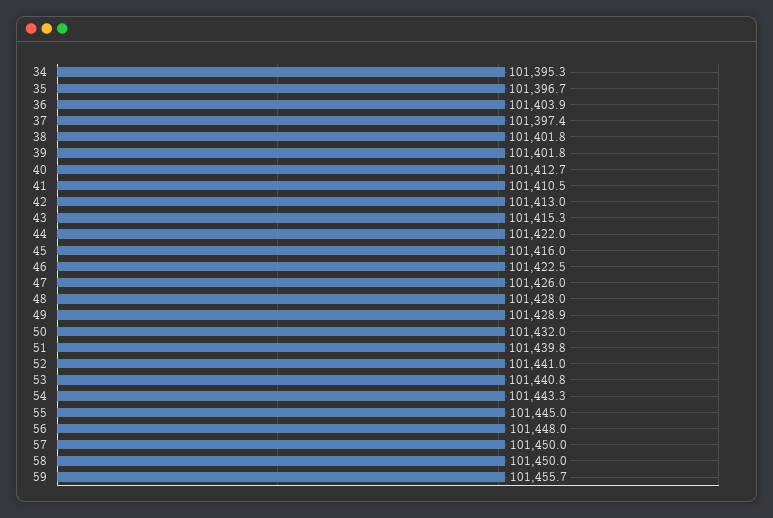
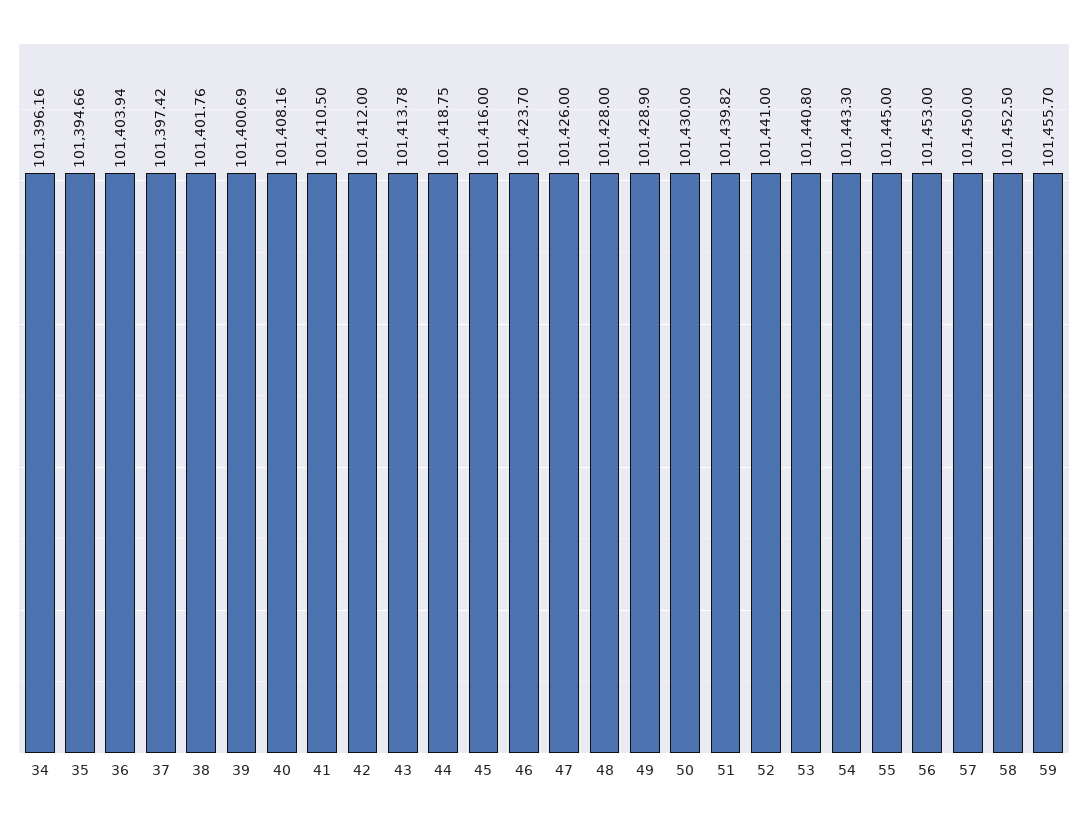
  {
-   "34": 101395.3,
+   "34": 101396.16,
-   "35": 101396.7,
+   "35": 101394.66,
    "36": 101403.94,
    "37": 101397.42,
    "38": 101401.76,
-   "39": 101401.8,
+   "39": 101400.69,
-   "40": 101412.7,
+   "40": 101408.16,
    "41": 101410.5,
-   "42": 101413,
+   "42": 101412,
-   "43": 101415.3,
+   "43": 101413.78,
-   "44": 101422,
+   "44": 101418.75,
    "45": 101416,
-   "46": 101422.5,
+   "46": 101423.7,
    "47": 101426,
    "48": 101428,
    "49": 101428.9,
-   "50": 101432,
+   "50": 101430,
    "51": 101439.82,
    "52": 101441,
    "53": 101440.8,
    "54": 101443.3,
    "55": 101445,
-   "56": 101448,
+   "56": 101453,
    "57": 101450,
-   "58": 101450,
+   "58": 101452.5,
    "59": 101455.7
  }

